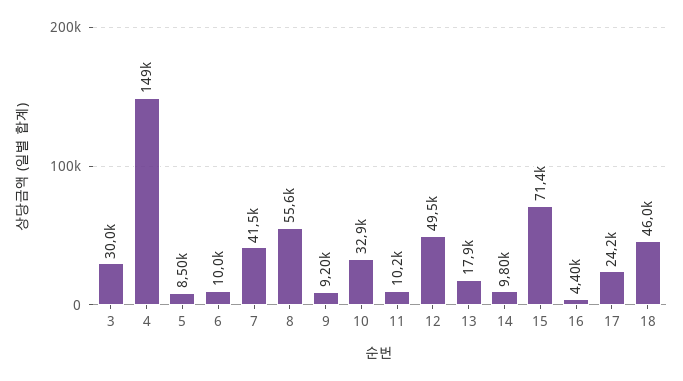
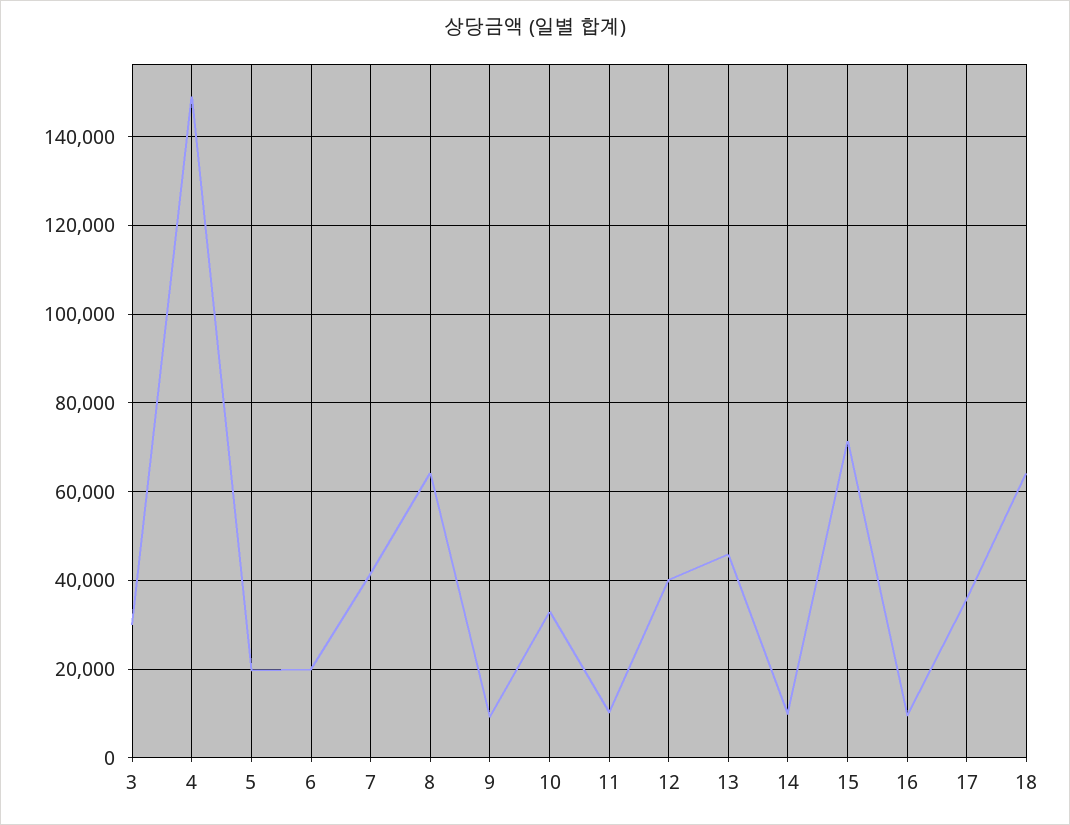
  {
    "3": 30000,
    "4": 149000,
-   "5": 8500,
+   "5": 20000,
-   "6": 10000,
+   "6": 20000,
    "7": 41500,
-   "8": 55600,
+   "8": 64000,
    "9": 9200,
    "10": 32900,
    "11": 10200,
-   "12": 49500,
+   "12": 40000,
-   "13": 17900,
+   "13": 46000,
    "14": 9800,
    "15": 71400,
-   "16": 4400,
+   "16": 10000,
-   "17": 24200,
+   "17": 36000,
-   "18": 46000
+   "18": 64000
  }

